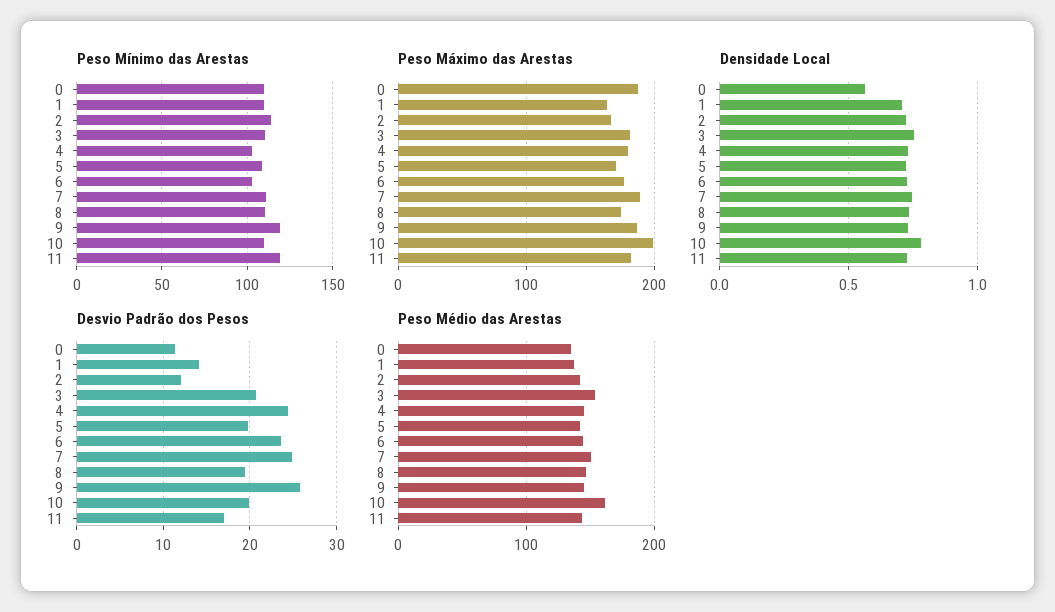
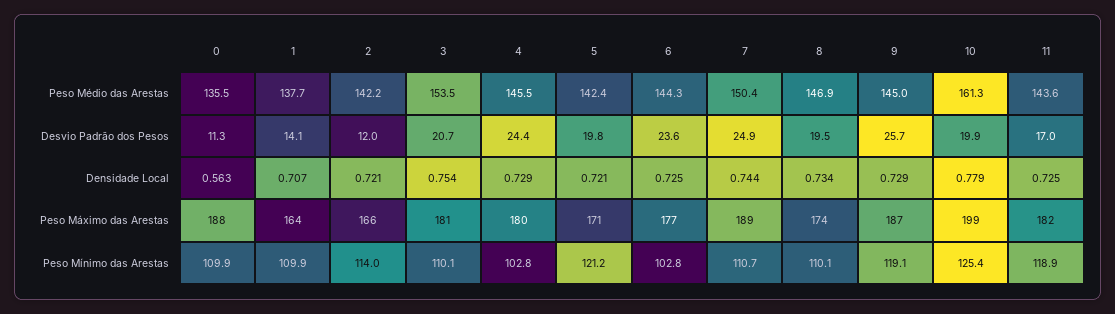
  {
    "Peso Mínimo das Arestas": {
      "0": 109.9,
      "1": 109.9,
      "2": 114,
      "3": 110.1,
      "4": 102.8,
-     "5": 110,
+     "5": 121.2,
      "6": 102.8,
      "7": 110.7,
      "8": 110.1,
      "9": 119.1,
-     "10": 110,
+     "10": 125.4,
      "11": 118.9
    },
    "Peso Máximo das Arestas": {
      "0": 188,
      "1": 164,
      "2": 166,
      "3": 181,
      "4": 180,
      "5": 171,
      "6": 177,
      "7": 189,
      "8": 174,
      "9": 187,
      "10": 199,
      "11": 182
    },
    "Densidade Local": {
      "0": 0.563,
      "1": 0.707,
      "2": 0.721,
      "3": 0.754,
      "4": 0.729,
      "5": 0.721,
      "6": 0.725,
      "7": 0.744,
      "8": 0.734,
      "9": 0.729,
      "10": 0.779,
      "11": 0.725
    },
    "Desvio Padrão dos Pesos": {
      "0": 11.3,
      "1": 14.1,
      "2": 12,
      "3": 20.7,
      "4": 24.4,
      "5": 19.8,
      "6": 23.6,
      "7": 24.9,
      "8": 19.5,
      "9": 25.7,
      "10": 19.9,
      "11": 17
    },
    "Peso Médio das Arestas": {
      "0": 135.5,
      "1": 137.7,
      "2": 142.2,
      "3": 153.5,
      "4": 145.5,
      "5": 142.4,
      "6": 144.3,
      "7": 150.4,
      "8": 146.9,
      "9": 145,
      "10": 161.3,
      "11": 143.6
    }
  }

